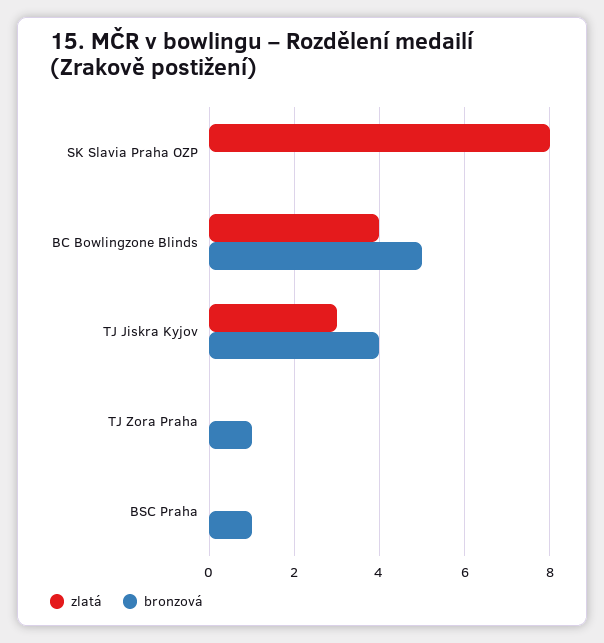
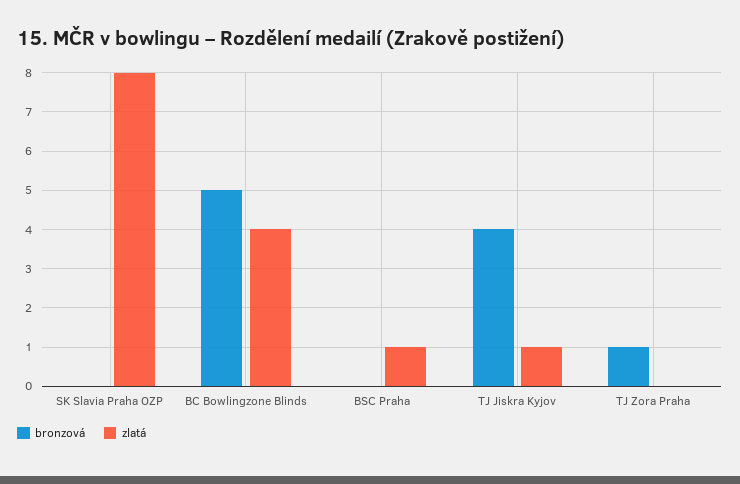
  {
    "zlatá": {
      "SK Slavia Praha OZP": 8,
      "BC Bowlingzone Blinds": 4,
-     "TJ Jiskra Kyjov": 3,
+     "TJ Jiskra Kyjov": 1,
      "TJ Zora Praha": 0,
-     "BSC Praha": 0
+     "BSC Praha": 1
    },
    "bronzová": {
      "SK Slavia Praha OZP": 0,
      "BC Bowlingzone Blinds": 5,
      "TJ Jiskra Kyjov": 4,
      "TJ Zora Praha": 1,
-     "BSC Praha": 1
+     "BSC Praha": 0
    }
  }

